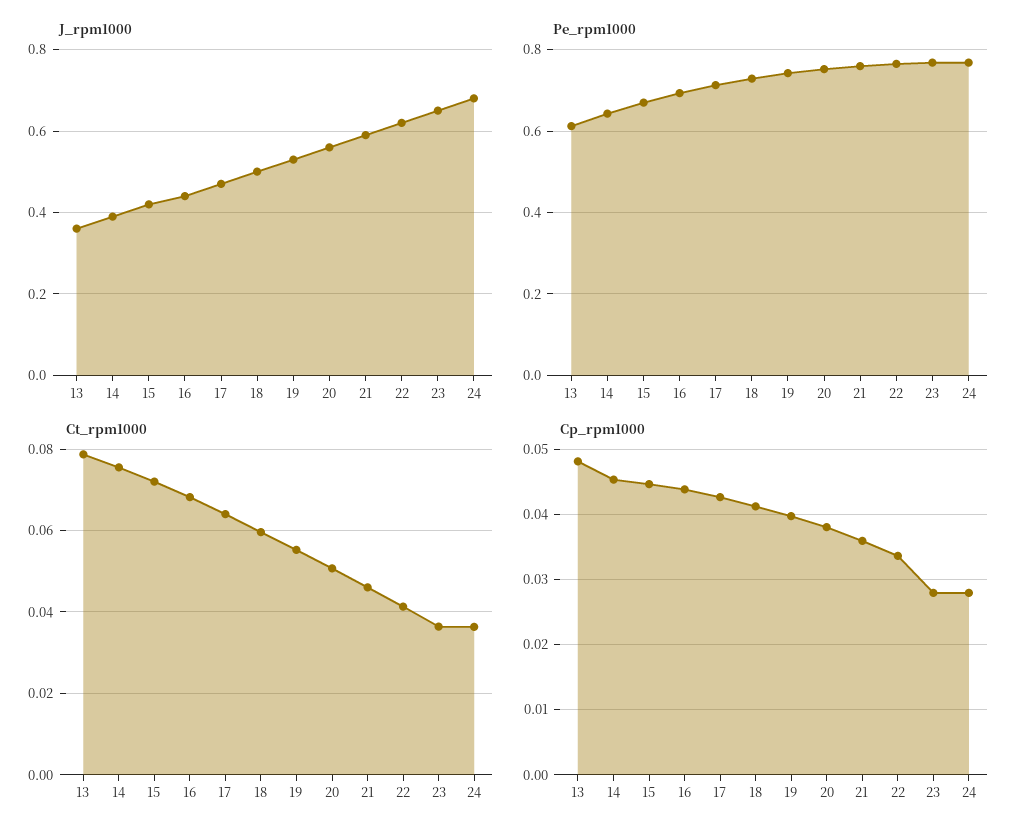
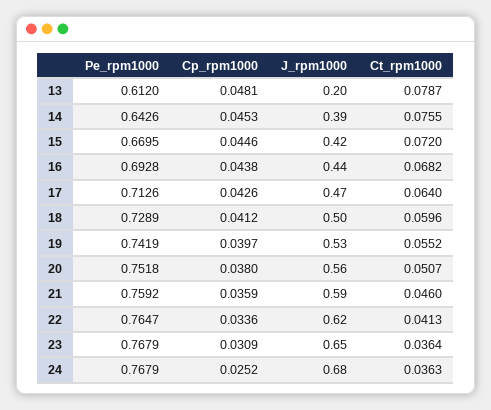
  {
    "J_rpm1000": {
-     "13": 0.35,
+     "13": 0.2,
      "14": 0.39,
      "15": 0.42,
      "16": 0.44,
      "17": 0.47,
      "18": 0.5,
      "19": 0.53,
      "20": 0.56,
      "21": 0.59,
      "22": 0.62,
      "23": 0.65,
      "24": 0.68
    },
    "Pe_rpm1000": {
      "13": 0.612,
      "14": 0.6426,
      "15": 0.6695,
      "16": 0.6928,
      "17": 0.7126,
      "18": 0.7289,
      "19": 0.7419,
      "20": 0.7518,
      "21": 0.7592,
      "22": 0.7647,
      "23": 0.7679,
      "24": 0.7679
    },
    "Ct_rpm1000": {
      "13": 0.0787,
      "14": 0.0755,
      "15": 0.072,
      "16": 0.0682,
      "17": 0.064,
      "18": 0.0596,
      "19": 0.0552,
      "20": 0.0507,
      "21": 0.046,
      "22": 0.0413,
      "23": 0.0364,
      "24": 0.0363
    },
    "Cp_rpm1000": {
      "13": 0.0481,
      "14": 0.0453,
      "15": 0.0446,
      "16": 0.0438,
      "17": 0.0426,
      "18": 0.0412,
      "19": 0.0397,
      "20": 0.038,
      "21": 0.0359,
      "22": 0.0336,
-     "23": 0.028,
+     "23": 0.0309,
-     "24": 0.028
+     "24": 0.0252
    }
  }

